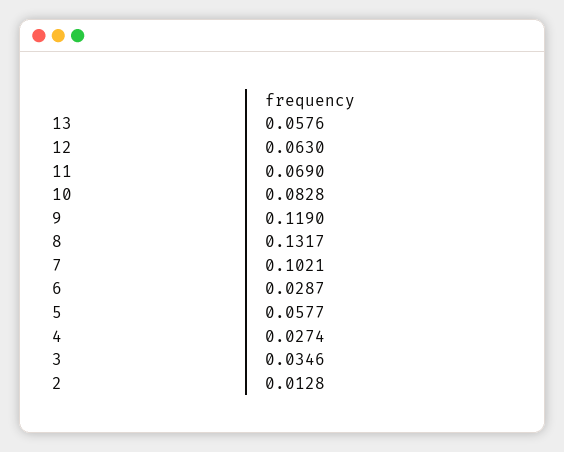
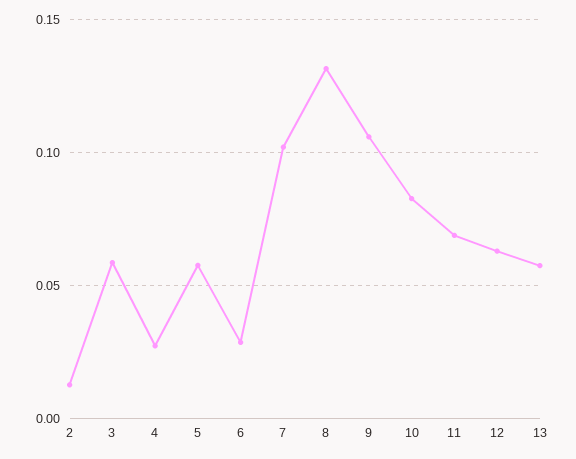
  {
    "13": 0.0576,
    "12": 0.063,
    "11": 0.069,
    "10": 0.0828,
-   "9": 0.119,
+   "9": 0.105,
    "8": 0.1317,
    "7": 0.1021,
    "6": 0.0287,
    "5": 0.0577,
    "4": 0.0274,
-   "3": 0.0346,
+   "3": 0.06,
    "2": 0.0128
  }

